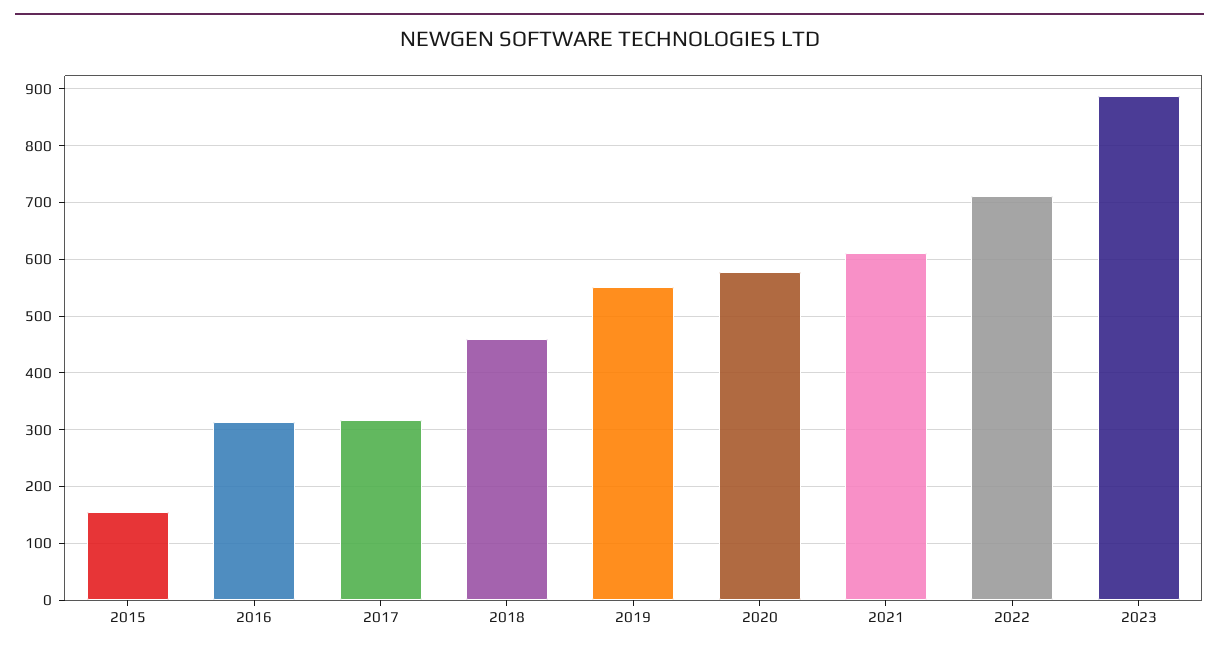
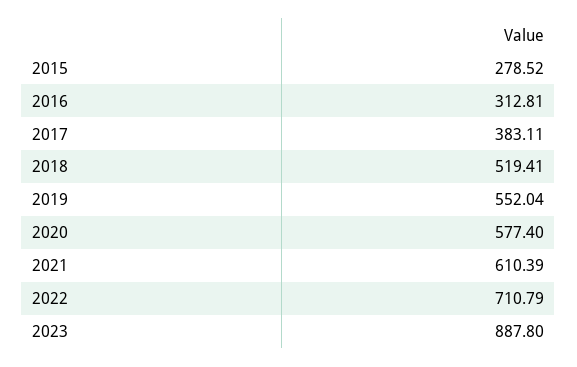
  {
-   "2015": 160,
+   "2015": 278.52,
    "2016": 312.81,
-   "2017": 320,
+   "2017": 383.11,
-   "2018": 460,
+   "2018": 519.41,
    "2019": 552.04,
    "2020": 577.4,
    "2021": 610.39,
    "2022": 710.79,
    "2023": 887.8
  }

